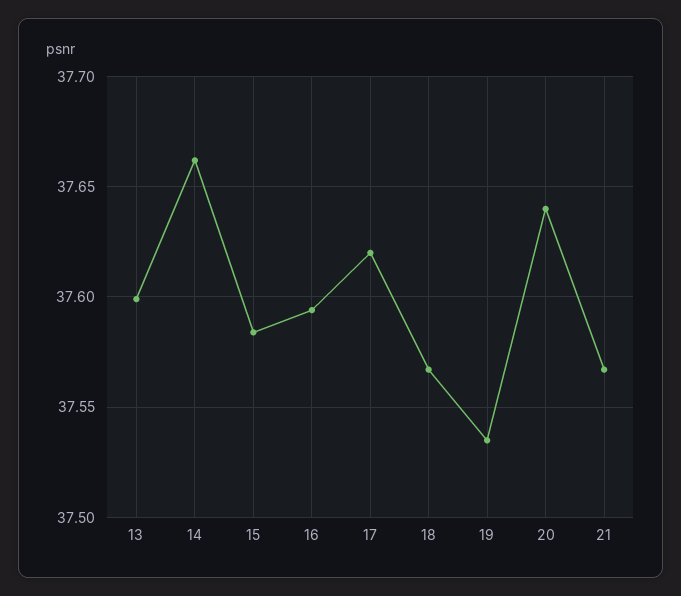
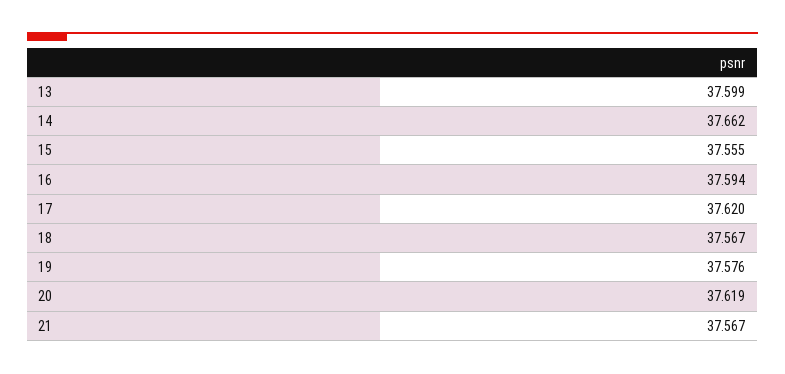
  {
    "13": 37.599,
    "14": 37.662,
-   "15": 37.585,
+   "15": 37.555,
    "16": 37.594,
    "17": 37.62,
    "18": 37.567,
-   "19": 37.535,
+   "19": 37.576,
-   "20": 37.64,
+   "20": 37.619,
    "21": 37.567
  }

